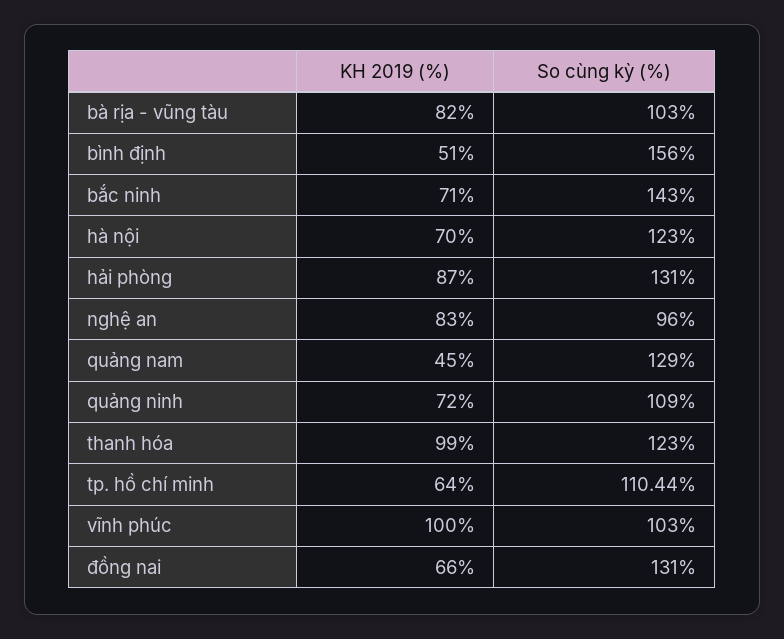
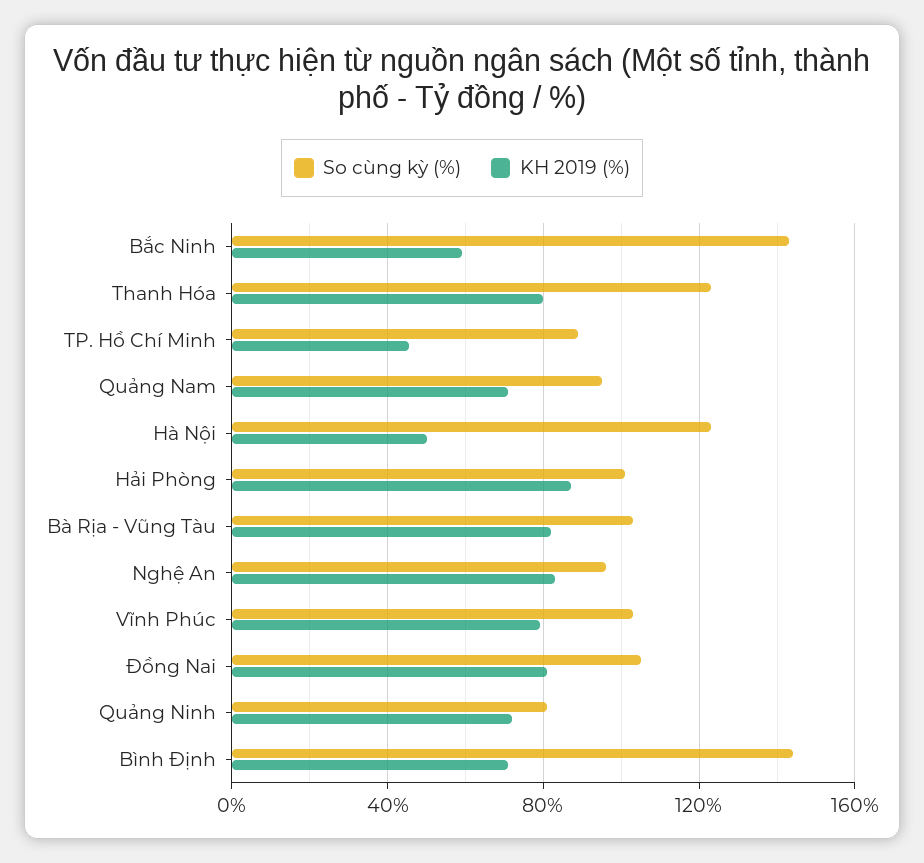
  {
    "KH 2019 (%)": {
      "bà rịa - vũng tàu": 82,
-     "bình định": 51,
+     "bình định": 70,
-     "bắc ninh": 71,
+     "bắc ninh": 60,
-     "hà nội": 70,
+     "hà nội": 50,
      "hải phòng": 87,
      "nghệ an": 83,
-     "quảng nam": 45,
+     "quảng nam": 70,
      "quảng ninh": 72,
-     "thanh hóa": 99,
+     "thanh hóa": 80,
-     "tp. hồ chí minh": 64,
+     "tp. hồ chí minh": 45,
-     "vĩnh phúc": 100,
+     "vĩnh phúc": 80,
-     "đồng nai": 66
+     "đồng nai": 80
    },
    "So cùng kỳ (%)": {
      "bà rịa - vũng tàu": 103,
-     "bình định": 156,
+     "bình định": 145,
      "bắc ninh": 143,
      "hà nội": 123,
-     "hải phòng": 131,
+     "hải phòng": 100,
      "nghệ an": 96,
-     "quảng nam": 129,
+     "quảng nam": 95,
-     "quảng ninh": 109,
+     "quảng ninh": 80,
      "thanh hóa": 123,
-     "tp. hồ chí minh": 110.44,
+     "tp. hồ chí minh": 90,
      "vĩnh phúc": 103,
-     "đồng nai": 131
+     "đồng nai": 105
    }
  }

